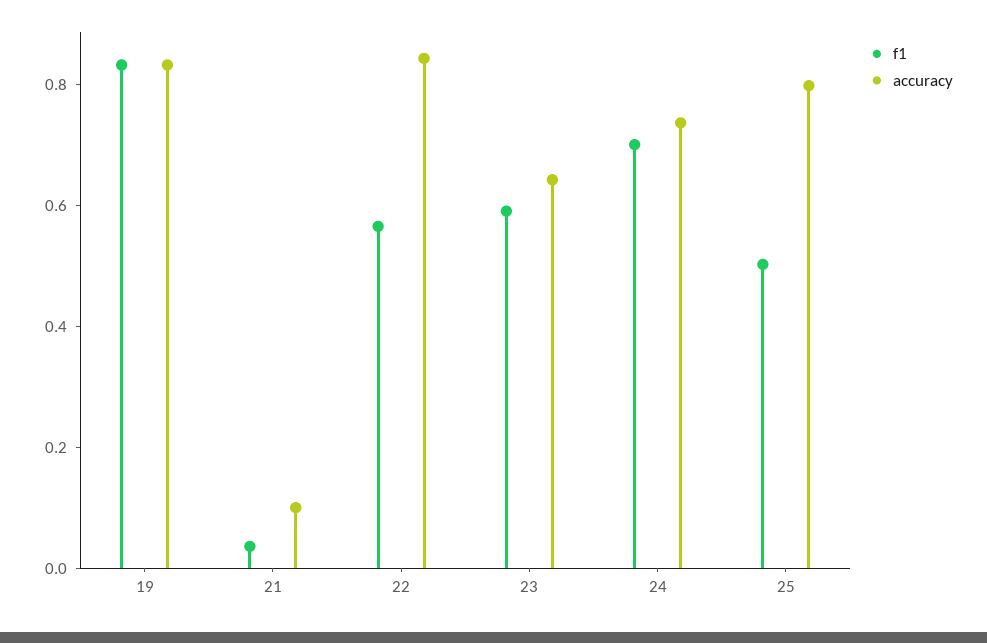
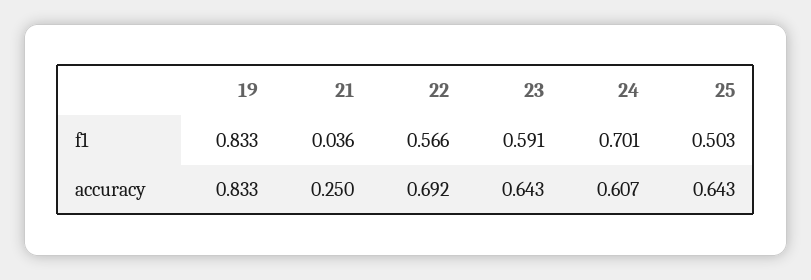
  {
    "f1": {
      "19": 0.833,
      "21": 0.036,
      "22": 0.566,
      "23": 0.591,
      "24": 0.701,
      "25": 0.503
    },
    "accuracy": {
      "19": 0.833,
-     "21": 0.1,
+     "21": 0.25,
-     "22": 0.85,
+     "22": 0.692,
      "23": 0.643,
-     "24": 0.75,
+     "24": 0.607,
-     "25": 0.8
+     "25": 0.643
    }
  }

